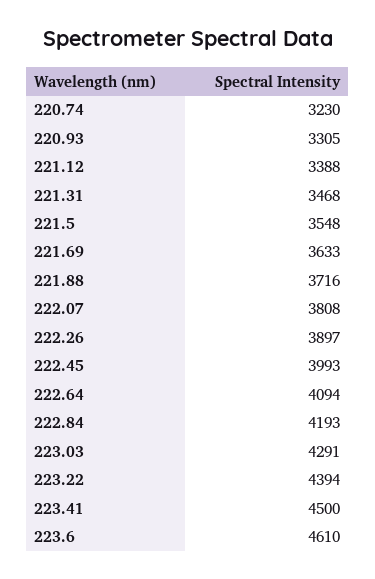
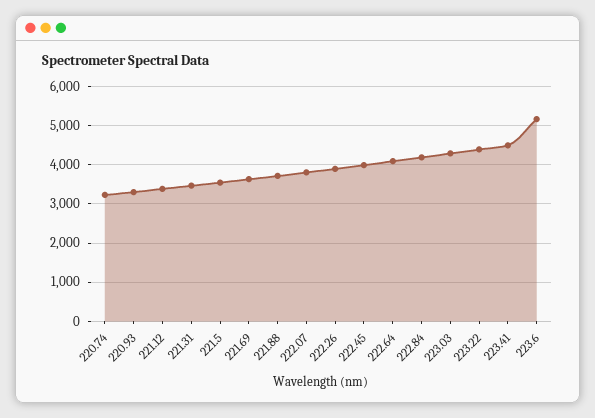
  {
    "220.74": 3230,
    "220.93": 3305,
    "221.12": 3388,
    "221.31": 3468,
    "221.5": 3548,
    "221.69": 3633,
    "221.88": 3716,
    "222.07": 3808,
    "222.26": 3897,
    "222.45": 3993,
    "222.64": 4094,
    "222.84": 4193,
    "223.03": 4291,
    "223.22": 4394,
    "223.41": 4500,
-   "223.6": 4610
+   "223.6": 5200
  }

